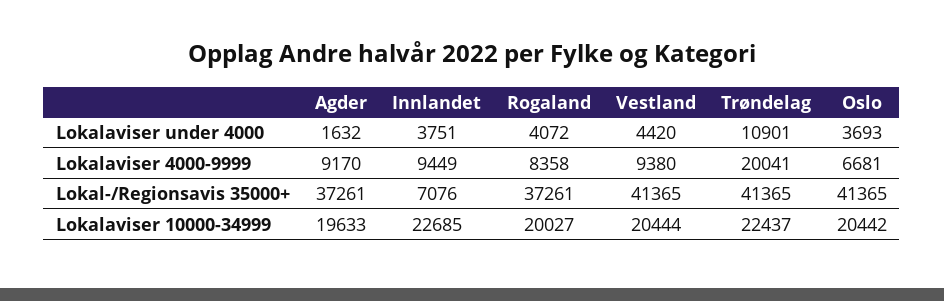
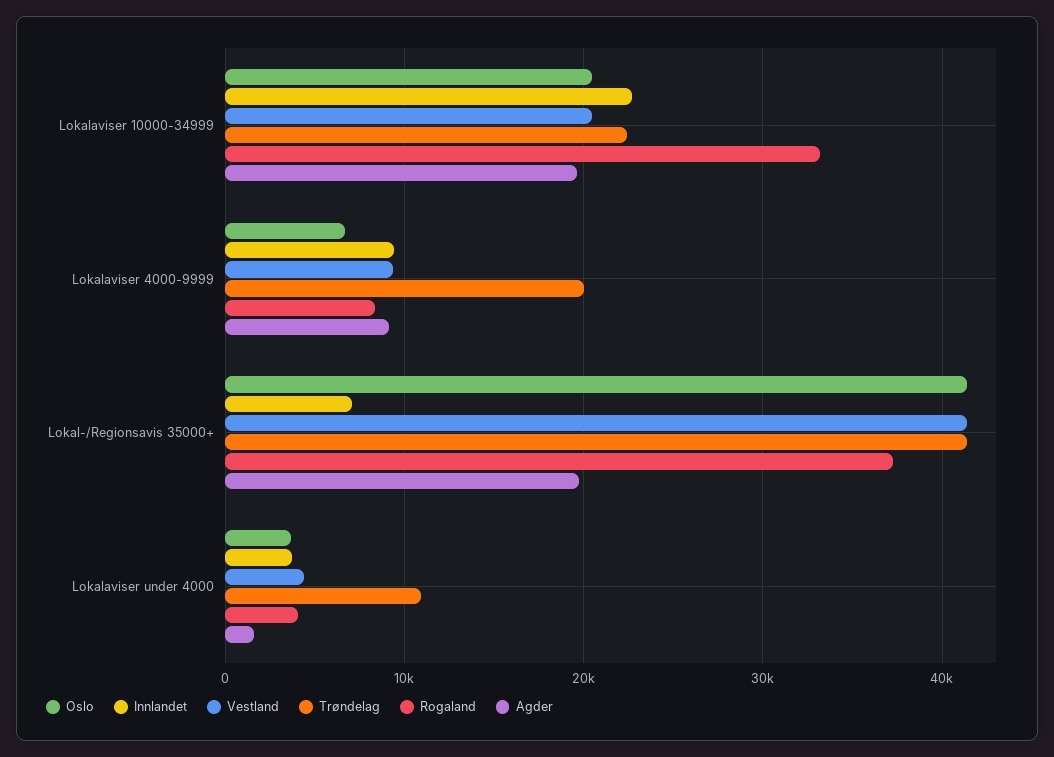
  {
    "Agder": {
      "Lokalaviser under 4000": 1632,
      "Lokalaviser 4000-9999": 9170,
-     "Lokal-/Regionsavis 35000+": 37261,
+     "Lokal-/Regionsavis 35000+": 20000,
      "Lokalaviser 10000-34999": 19633
    },
    "Innlandet": {
      "Lokalaviser under 4000": 3751,
      "Lokalaviser 4000-9999": 9449,
      "Lokal-/Regionsavis 35000+": 7076,
      "Lokalaviser 10000-34999": 22685
    },
    "Rogaland": {
      "Lokalaviser under 4000": 4072,
      "Lokalaviser 4000-9999": 8358,
      "Lokal-/Regionsavis 35000+": 37261,
-     "Lokalaviser 10000-34999": 20027
+     "Lokalaviser 10000-34999": 33000
    },
    "Vestland": {
      "Lokalaviser under 4000": 4420,
      "Lokalaviser 4000-9999": 9380,
      "Lokal-/Regionsavis 35000+": 41365,
      "Lokalaviser 10000-34999": 20444
    },
    "Trøndelag": {
      "Lokalaviser under 4000": 10901,
      "Lokalaviser 4000-9999": 20041,
      "Lokal-/Regionsavis 35000+": 41365,
      "Lokalaviser 10000-34999": 22437
    },
    "Oslo": {
      "Lokalaviser under 4000": 3693,
      "Lokalaviser 4000-9999": 6681,
      "Lokal-/Regionsavis 35000+": 41365,
      "Lokalaviser 10000-34999": 20442
    }
  }

